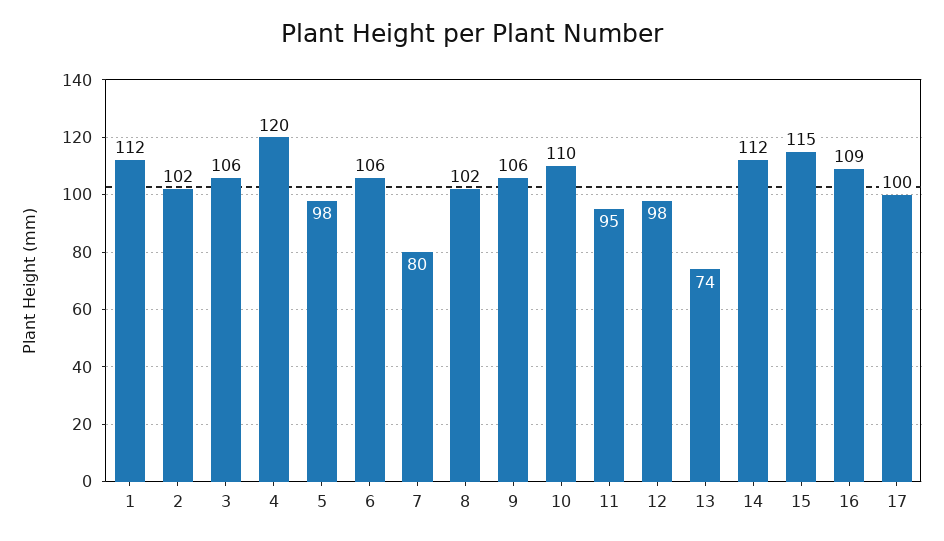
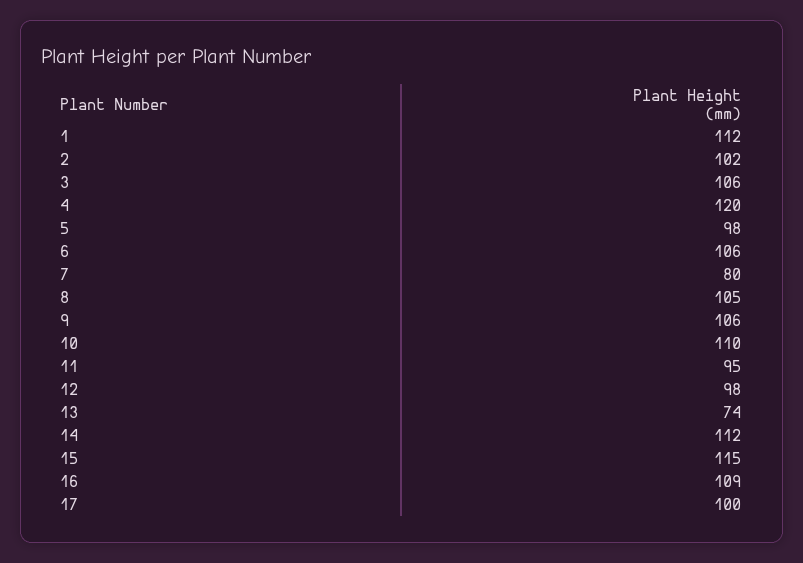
  {
    "1": 112,
    "2": 102,
    "3": 106,
    "4": 120,
    "5": 98,
    "6": 106,
    "7": 80,
-   "8": 102,
+   "8": 105,
    "9": 106,
    "10": 110,
    "11": 95,
    "12": 98,
    "13": 74,
    "14": 112,
    "15": 115,
    "16": 109,
    "17": 100
  }

